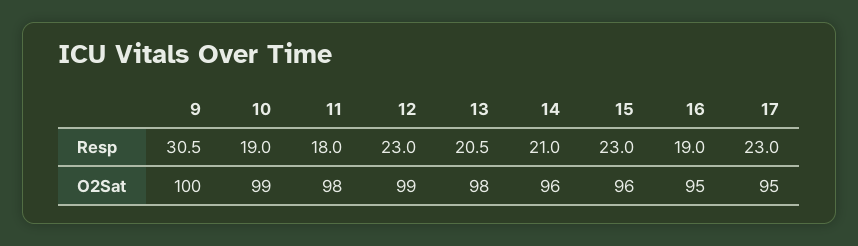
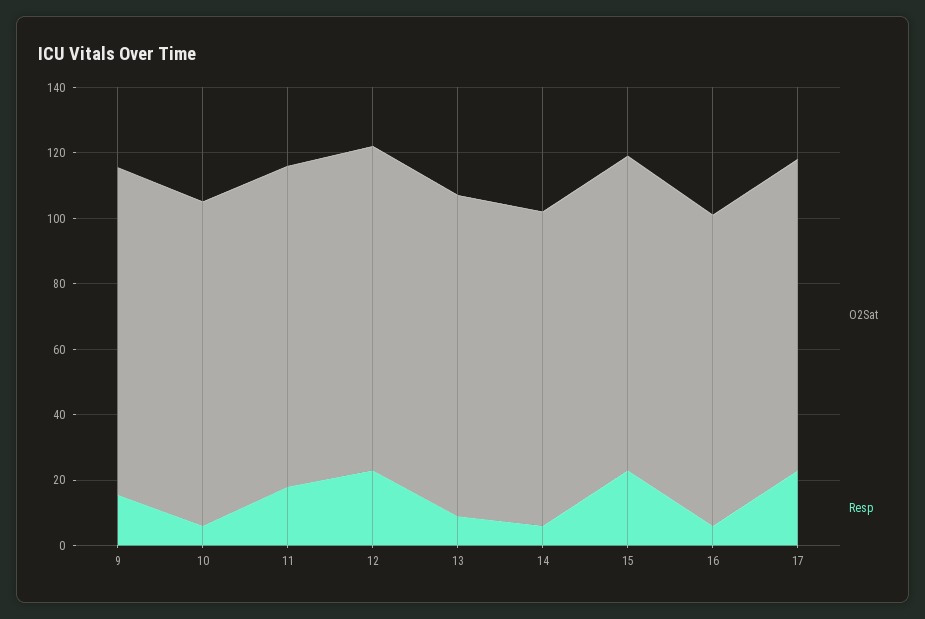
  {
    "Resp": {
-     "9": 30.5,
+     "9": 15,
-     "10": 19,
+     "10": 5,
      "11": 18,
      "12": 23,
-     "13": 20.5,
+     "13": 10,
-     "14": 21,
+     "14": 5,
      "15": 23,
-     "16": 19,
+     "16": 5,
      "17": 23
    },
    "O2Sat": {
      "9": 100,
      "10": 99,
      "11": 98,
      "12": 99,
      "13": 98,
      "14": 96,
      "15": 96,
      "16": 95,
      "17": 95
    }
  }

